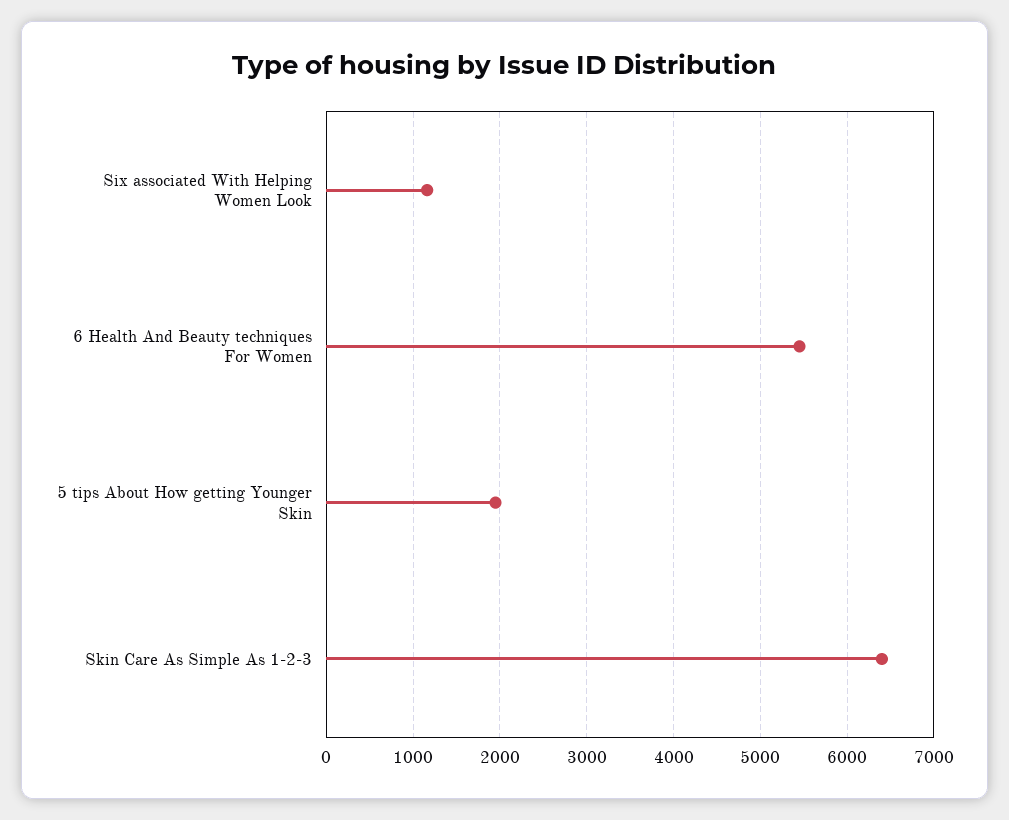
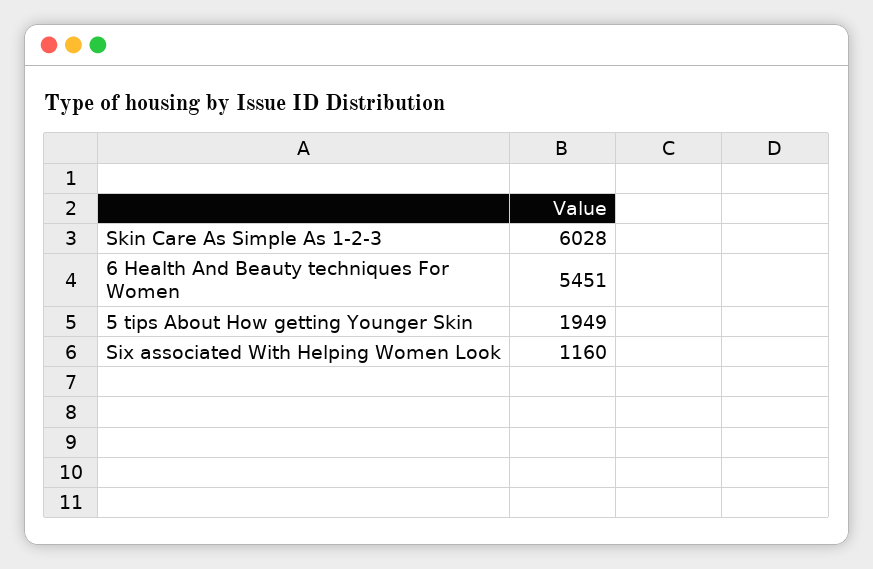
  {
    "Six associated With Helping Women Look": 1160,
    "6 Health And Beauty techniques For Women": 5451,
    "5 tips About How getting Younger Skin": 1949,
-   "Skin Care As Simple As 1-2-3": 6400
+   "Skin Care As Simple As 1-2-3": 6028
  }

